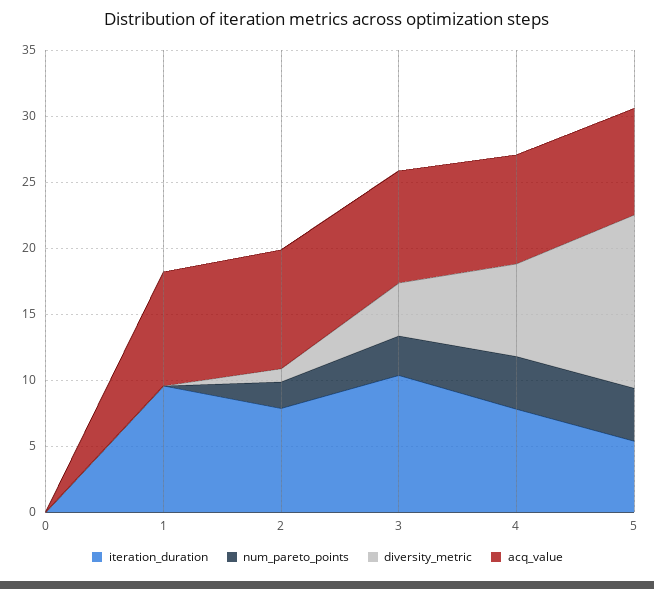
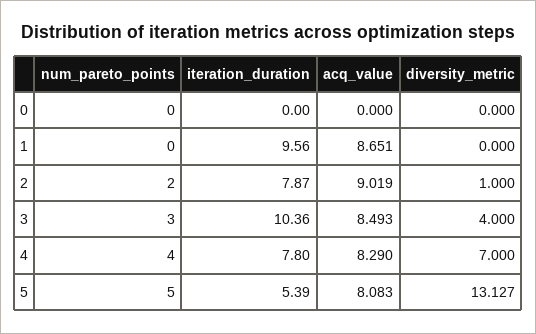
  {
    "iteration_duration": {
      "0": 0,
      "1": 9.56,
      "2": 7.87,
      "3": 10.36,
      "4": 7.8,
      "5": 5.39
    },
    "num_pareto_points": {
      "0": 0,
      "1": 0,
      "2": 2,
      "3": 3,
      "4": 4,
-     "5": 4
+     "5": 5
    },
    "diversity_metric": {
      "0": 0,
      "1": 0,
      "2": 1,
      "3": 4,
      "4": 7,
      "5": 13.127
    },
    "acq_value": {
      "0": 0,
      "1": 8.651,
      "2": 9.019,
      "3": 8.493,
      "4": 8.29,
      "5": 8.083
    }
  }

